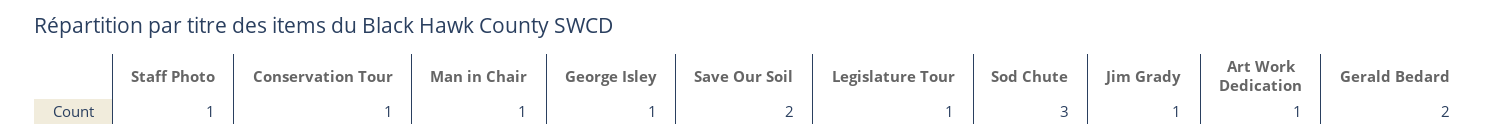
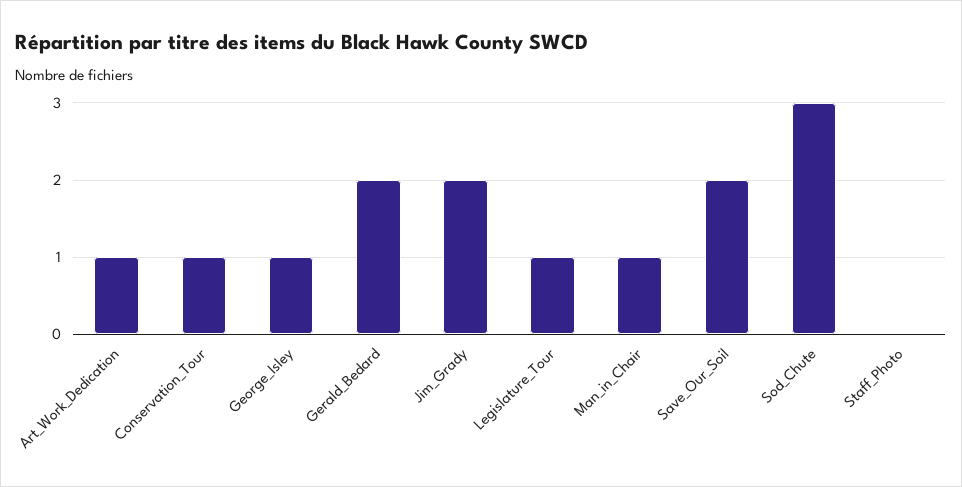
  {
-   "Staff Photo": 1,
+   "Staff Photo": 0,
    "Conservation Tour": 1,
    "Man in Chair": 1,
    "George Isley": 1,
    "Save Our Soil": 2,
    "Legislature Tour": 1,
    "Sod Chute": 3,
-   "Jim Grady": 1,
+   "Jim Grady": 2,
    "Art Work Dedication": 1,
    "Gerald Bedard": 2
  }

